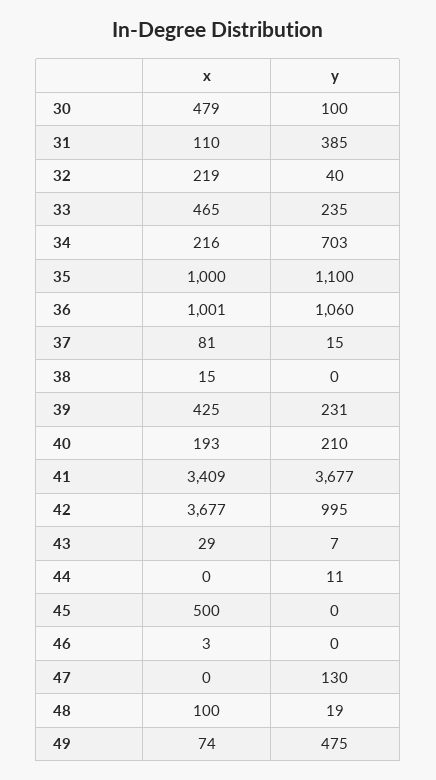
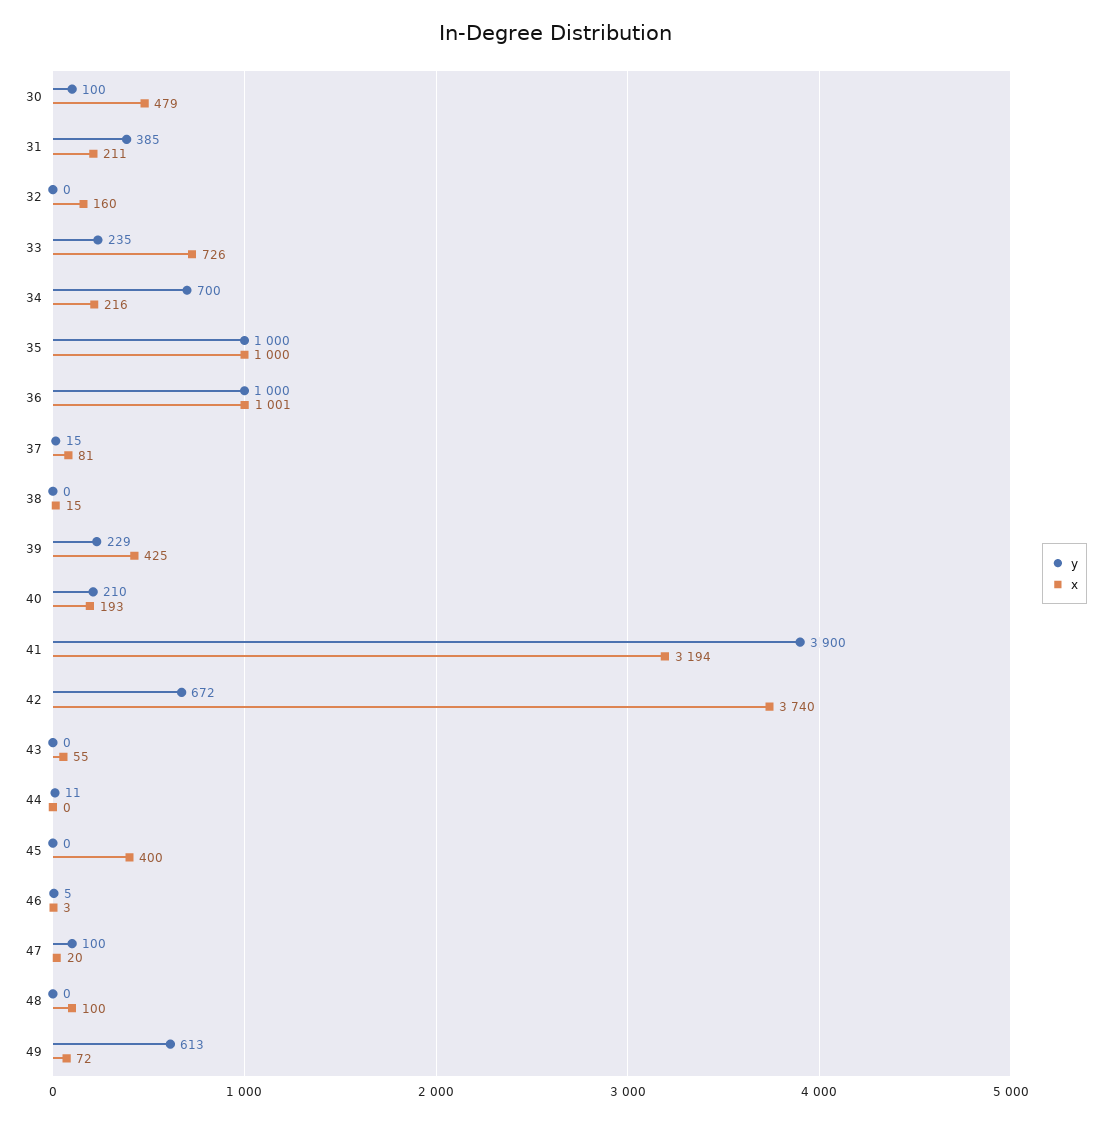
  {
    "x": {
      "30": 479,
-     "31": 110,
+     "31": 211,
-     "32": 219,
+     "32": 160,
-     "33": 465,
+     "33": 726,
      "34": 216,
      "35": 1000,
      "36": 1001,
      "37": 81,
      "38": 15,
      "39": 425,
      "40": 193,
-     "41": 3409,
+     "41": 3194,
-     "42": 3677,
+     "42": 3740,
-     "43": 29,
+     "43": 55,
      "44": 0,
-     "45": 500,
+     "45": 400,
      "46": 3,
-     "47": 0,
+     "47": 20,
      "48": 100,
-     "49": 74
+     "49": 72
    },
    "y": {
      "30": 100,
      "31": 385,
-     "32": 40,
+     "32": 0,
      "33": 235,
-     "34": 703,
+     "34": 700,
-     "35": 1100,
+     "35": 1000,
-     "36": 1060,
+     "36": 1000,
      "37": 15,
      "38": 0,
-     "39": 231,
+     "39": 229,
      "40": 210,
-     "41": 3677,
+     "41": 3900,
-     "42": 995,
+     "42": 672,
-     "43": 7,
+     "43": 0,
      "44": 11,
      "45": 0,
-     "46": 0,
+     "46": 5,
-     "47": 130,
+     "47": 100,
-     "48": 19,
+     "48": 0,
-     "49": 475
+     "49": 613
    }
  }

